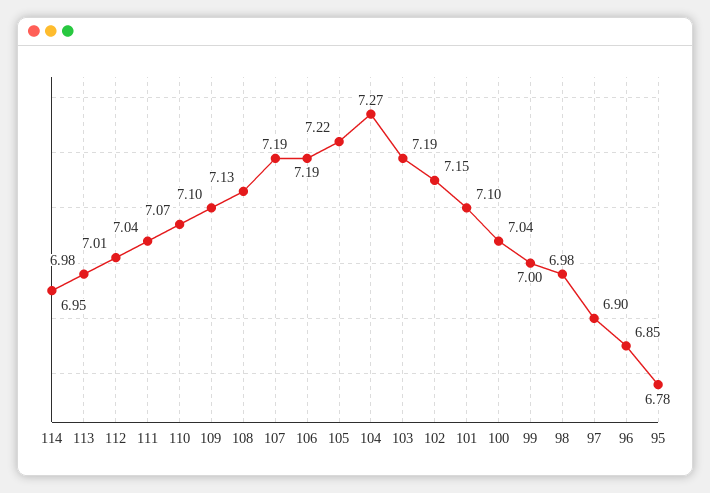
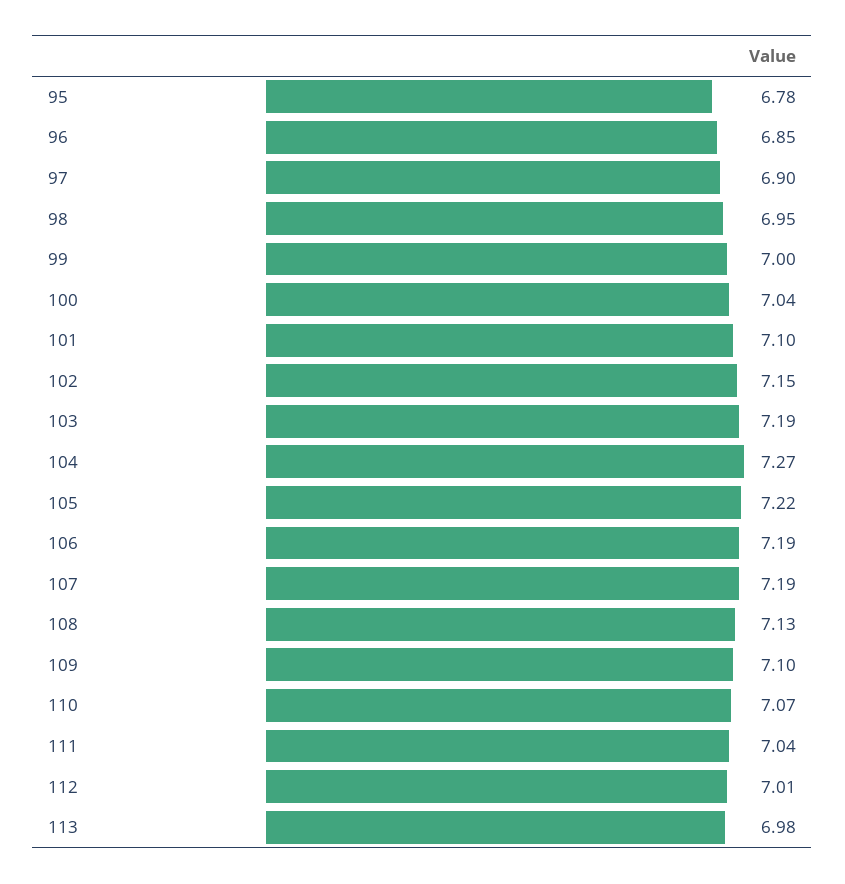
  {
-   "114": 6.95,
    "113": 6.98,
    "112": 7.01,
    "111": 7.04,
    "110": 7.07,
    "109": 7.1,
    "108": 7.13,
    "107": 7.19,
    "106": 7.19,
    "105": 7.22,
    "104": 7.27,
    "103": 7.19,
    "102": 7.15,
    "101": 7.1,
    "100": 7.04,
    "99": 7,
-   "98": 6.98,
+   "98": 6.95,
    "97": 6.9,
    "96": 6.85,
    "95": 6.78
  }

